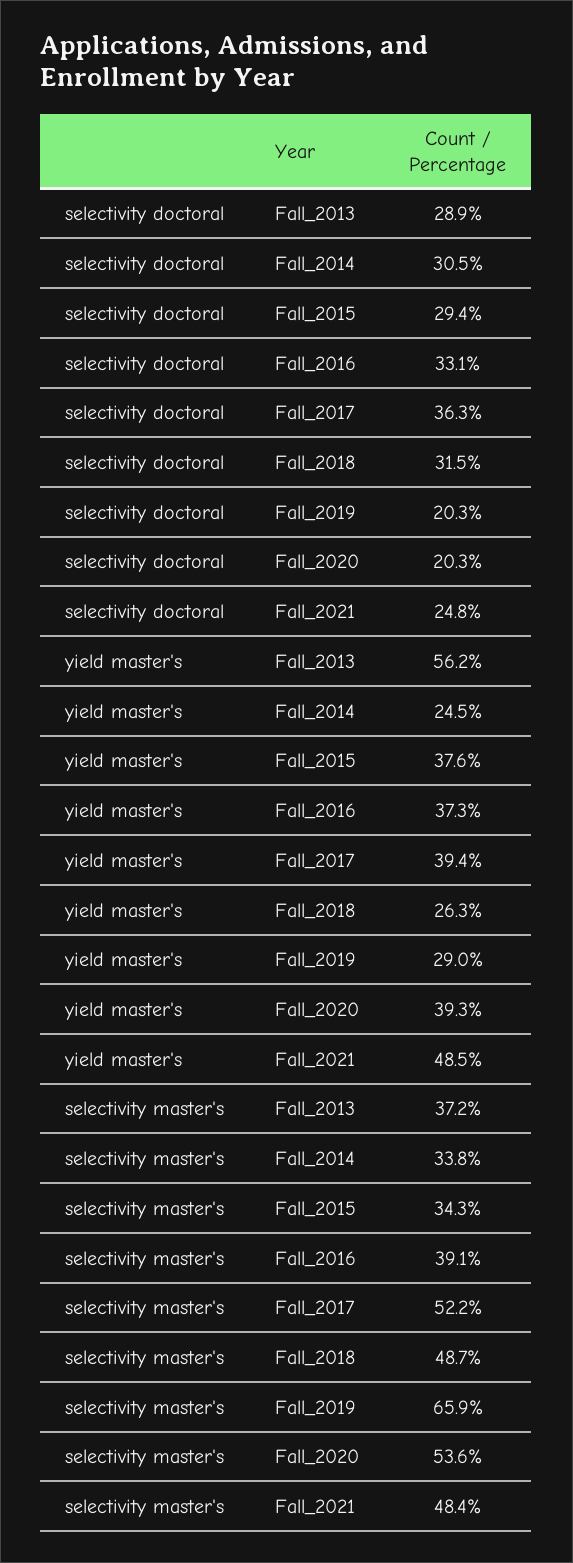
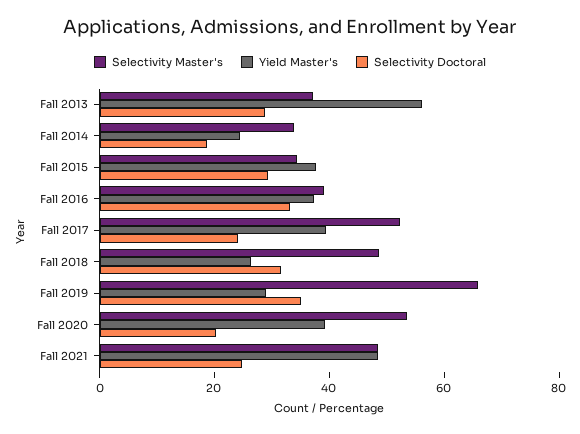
  {
    "selectivity doctoral": {
      "Fall_2013": 28.9,
-     "Fall_2014": 30.5,
+     "Fall_2014": 20,
      "Fall_2015": 29.4,
      "Fall_2016": 33.1,
-     "Fall_2017": 36.3,
+     "Fall_2017": 25,
      "Fall_2018": 31.5,
-     "Fall_2019": 20.3,
+     "Fall_2019": 35,
      "Fall_2020": 20.3,
      "Fall_2021": 24.8
    },
    "yield master's": {
      "Fall_2013": 56.2,
      "Fall_2014": 24.5,
      "Fall_2015": 37.6,
      "Fall_2016": 37.3,
      "Fall_2017": 39.4,
      "Fall_2018": 26.3,
      "Fall_2019": 29,
      "Fall_2020": 39.3,
      "Fall_2021": 48.5
    },
    "selectivity master's": {
      "Fall_2013": 37.2,
      "Fall_2014": 33.8,
      "Fall_2015": 34.3,
      "Fall_2016": 39.1,
      "Fall_2017": 52.2,
      "Fall_2018": 48.7,
      "Fall_2019": 65.9,
      "Fall_2020": 53.6,
      "Fall_2021": 48.4
    }
  }

